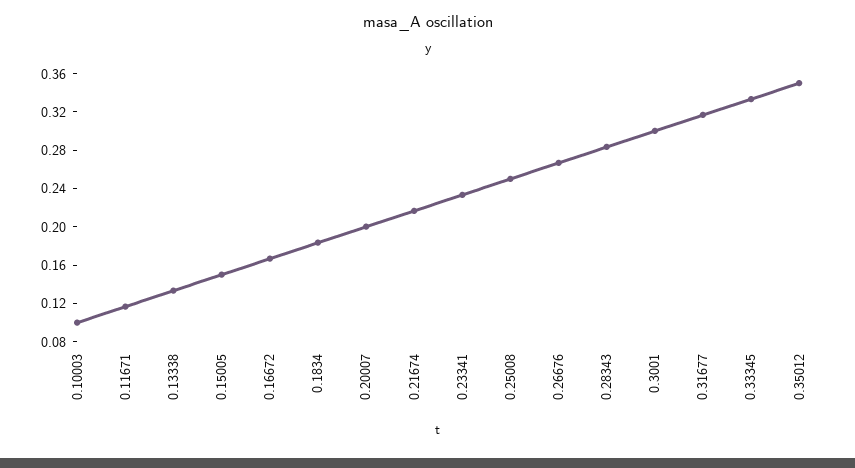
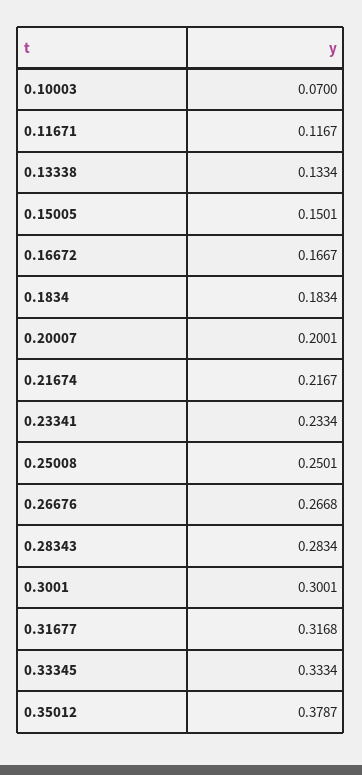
  {
-   "0.10003": 0.1,
+   "0.10003": 0.07,
    "0.11671": 0.1167,
    "0.13338": 0.1334,
    "0.15005": 0.1501,
    "0.16672": 0.1667,
    "0.1834": 0.1834,
    "0.20007": 0.2001,
    "0.21674": 0.2167,
    "0.23341": 0.2334,
    "0.25008": 0.2501,
    "0.26676": 0.2668,
    "0.28343": 0.2834,
    "0.3001": 0.3001,
    "0.31677": 0.3168,
    "0.33345": 0.3334,
-   "0.35012": 0.35
+   "0.35012": 0.3787
  }

